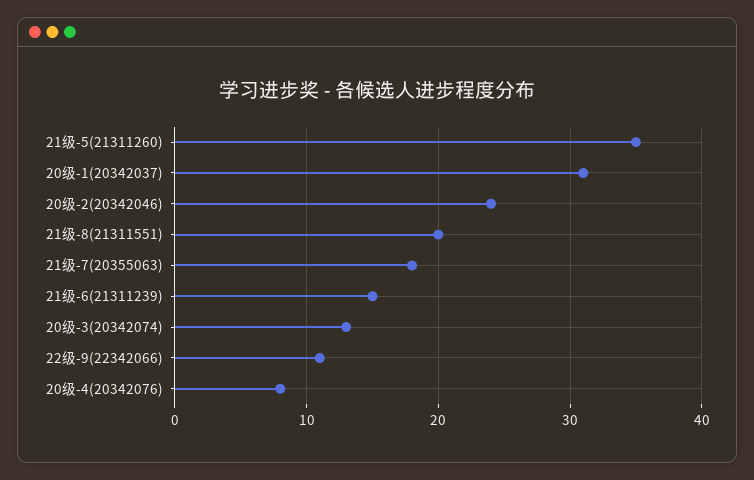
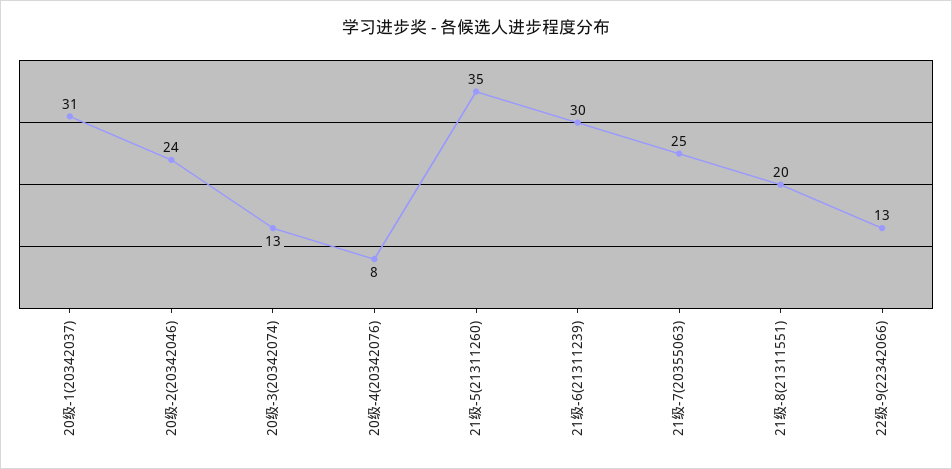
  {
    "21级-5(21311260)": 35,
    "20级-1(20342037)": 31,
    "20级-2(20342046)": 24,
    "21级-8(21311551)": 20,
-   "21级-7(20355063)": 18,
+   "21级-7(20355063)": 25,
-   "21级-6(21311239)": 15,
+   "21级-6(21311239)": 30,
    "20级-3(20342074)": 13,
-   "22级-9(22342066)": 11,
+   "22级-9(22342066)": 13,
    "20级-4(20342076)": 8
  }

